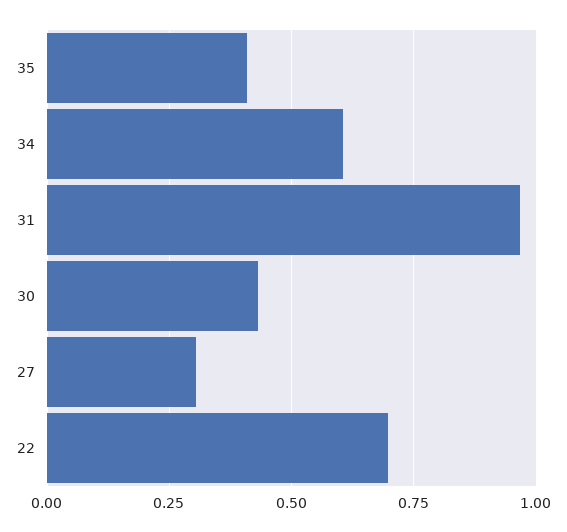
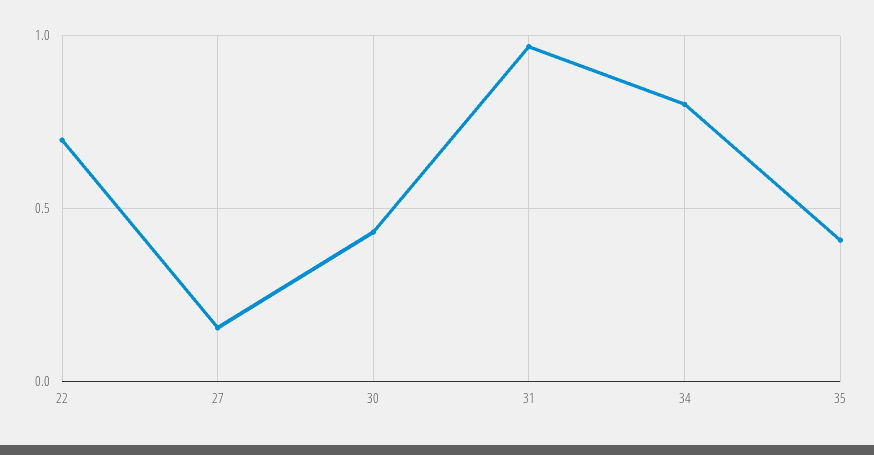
  {
    "35": 0.4,
-   "34": 0.6,
+   "34": 0.8,
    "31": 0.975,
    "30": 0.425,
-   "27": 0.3,
+   "27": 0.15,
    "22": 0.7
  }

